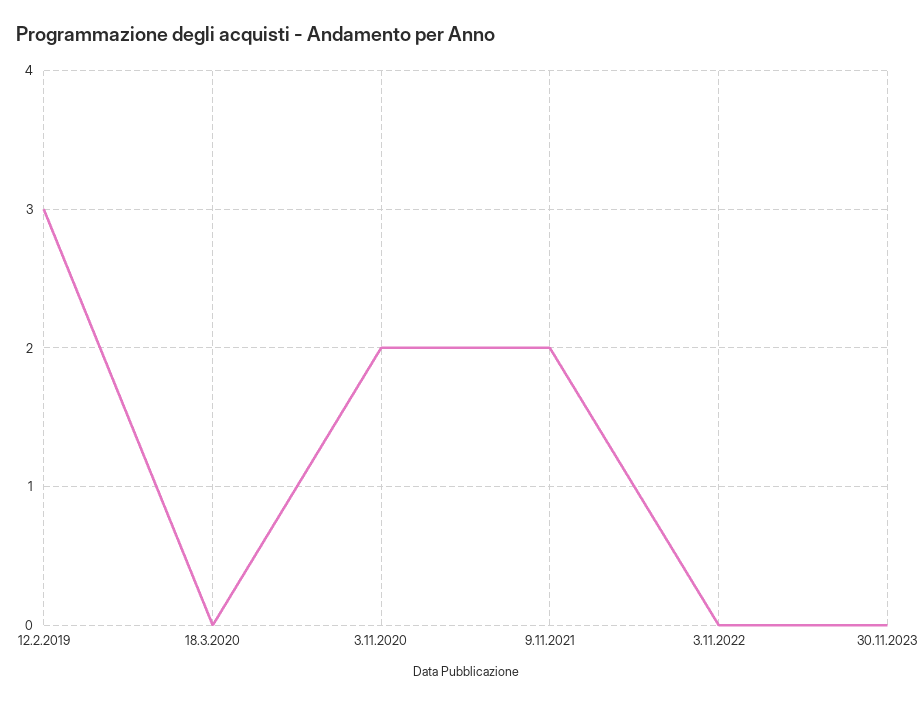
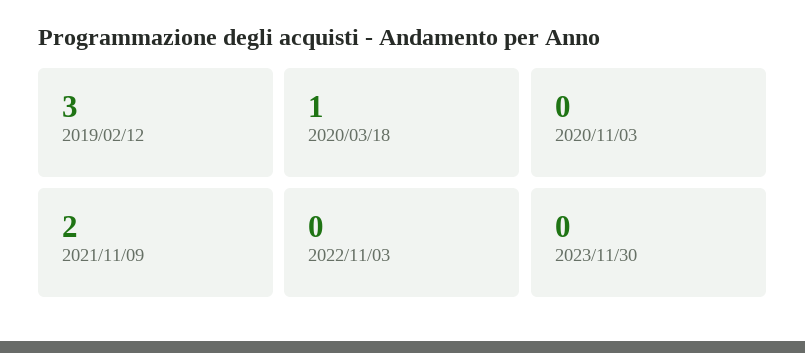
  {
    "12.2.2019": 3,
-   "18.3.2020": 0,
+   "18.3.2020": 1,
-   "3.11.2020": 2,
+   "3.11.2020": 0,
    "9.11.2021": 2,
    "3.11.2022": 0,
    "30.11.2023": 0
  }

